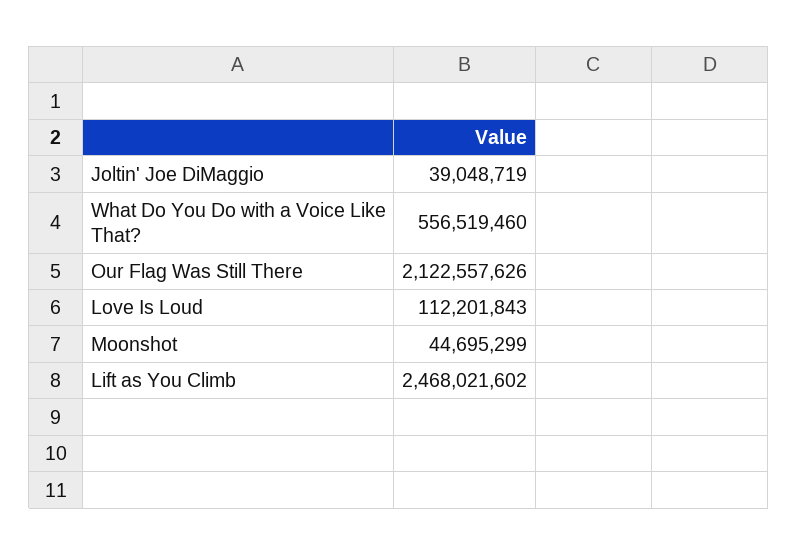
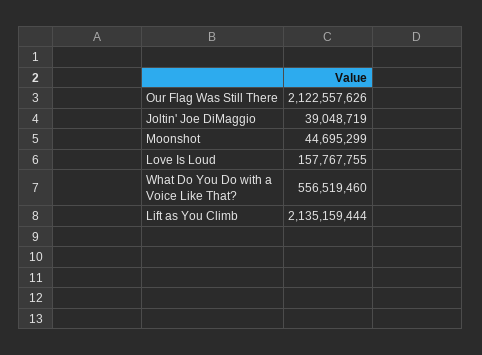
  {
    "Joltin' Joe DiMaggio": 39048719,
    "What Do You Do with a Voice Like That?": 556519460,
    "Our Flag Was Still There": 2122557626,
-   "Love Is Loud": 112201843,
+   "Love Is Loud": 157767755,
    "Moonshot": 44695299,
-   "Lift as You Climb": 2468021602
+   "Lift as You Climb": 2135159444
  }

